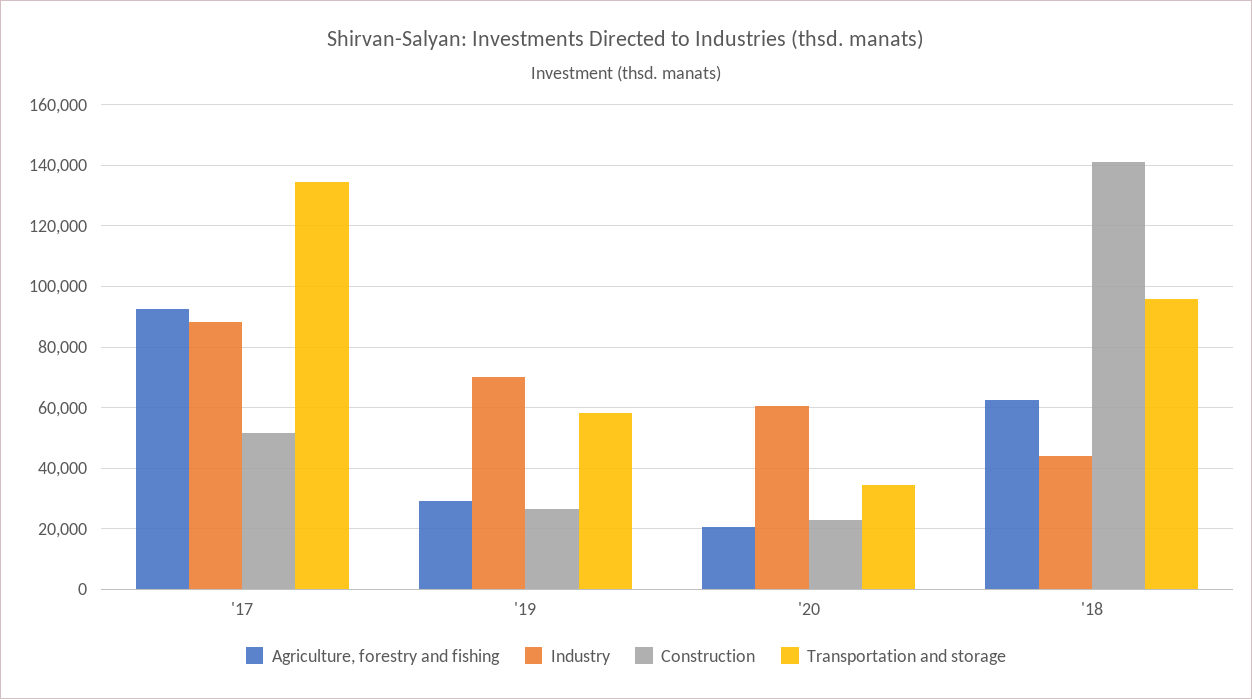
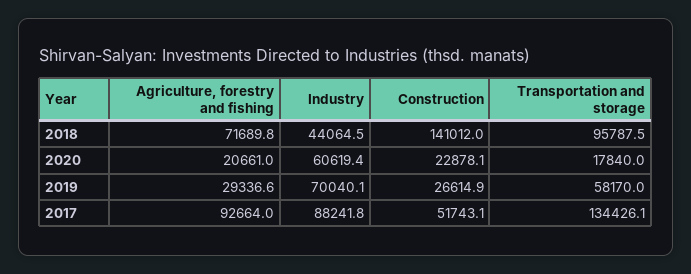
  {
    "Agriculture, forestry and fishing": {
      "'17": 92664,
      "'19": 29336.6,
      "'20": 20661,
-     "'18": 62000
+     "'18": 71689.8
    },
    "Industry": {
      "'17": 88241.8,
      "'19": 70040.1,
      "'20": 60619.4,
      "'18": 44064.5
    },
    "Construction": {
      "'17": 51743.1,
      "'19": 26614.9,
      "'20": 22878.1,
      "'18": 141012
    },
    "Transportation and storage": {
      "'17": 134426.1,
      "'19": 58170,
-     "'20": 34000,
+     "'20": 17840,
      "'18": 95787.5
    }
  }

